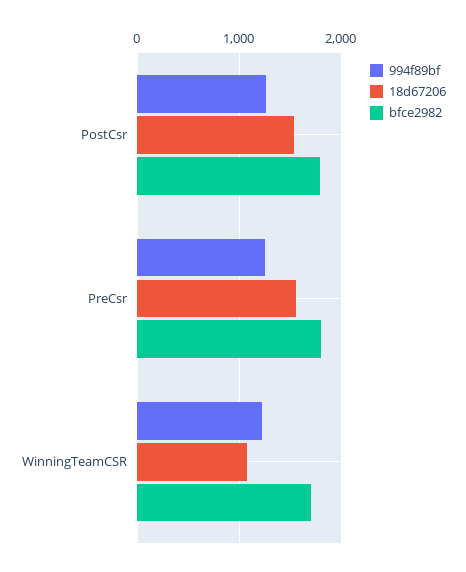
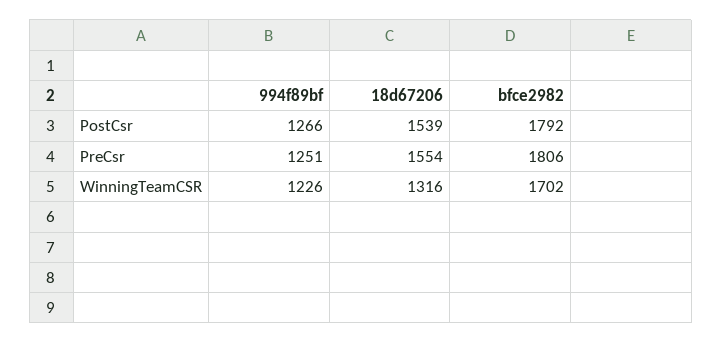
  {
    "994f89bf": {
      "PostCsr": 1266,
      "PreCsr": 1251,
      "WinningTeamCSR": 1226
    },
    "18d67206": {
      "PostCsr": 1539,
      "PreCsr": 1554,
-     "WinningTeamCSR": 1100
+     "WinningTeamCSR": 1316
    },
    "bfce2982": {
      "PostCsr": 1792,
      "PreCsr": 1806,
      "WinningTeamCSR": 1702
    }
  }

